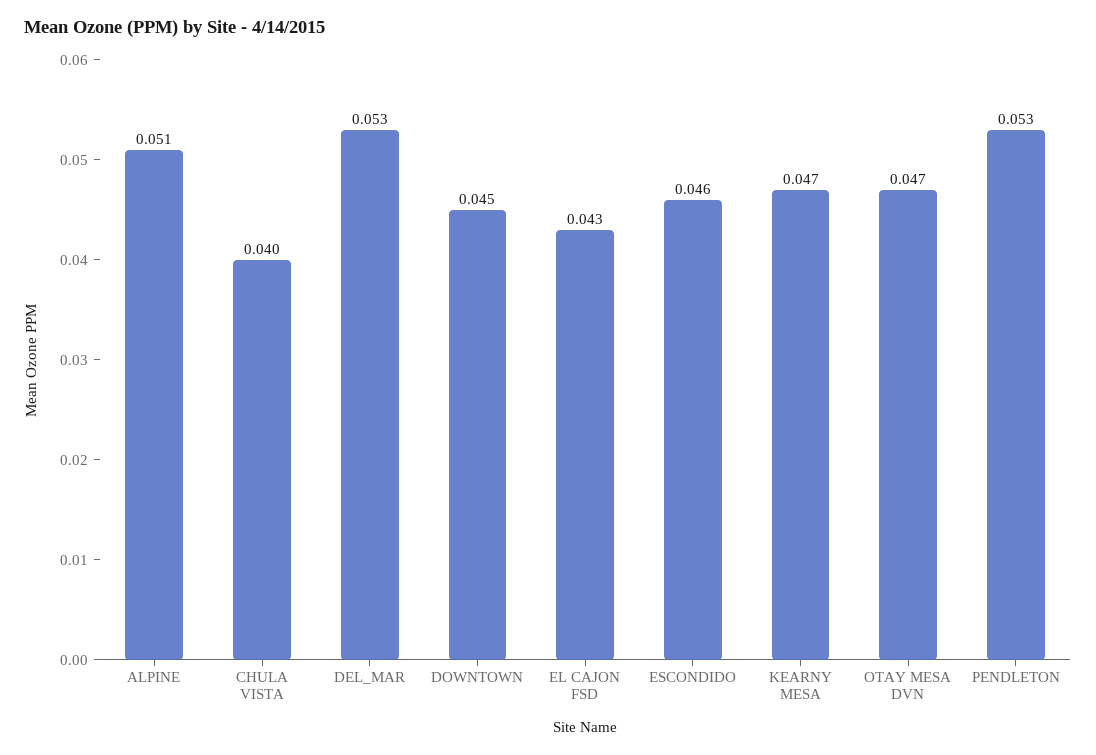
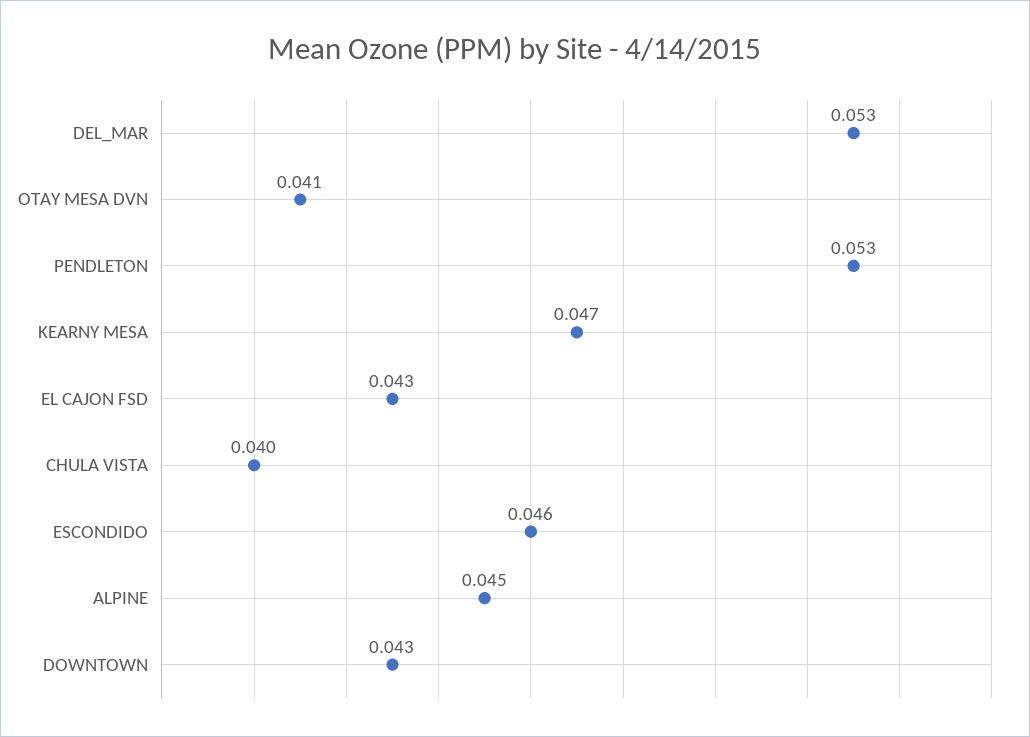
  {
-   "ALPINE": 0.051,
+   "ALPINE": 0.045,
    "CHULA VISTA": 0.04,
    "DEL_MAR": 0.053,
-   "DOWNTOWN": 0.045,
+   "DOWNTOWN": 0.043,
    "EL CAJON FSD": 0.043,
    "ESCONDIDO": 0.046,
    "KEARNY MESA": 0.047,
-   "OTAY MESA DVN": 0.047,
+   "OTAY MESA DVN": 0.041,
    "PENDLETON": 0.053
  }

